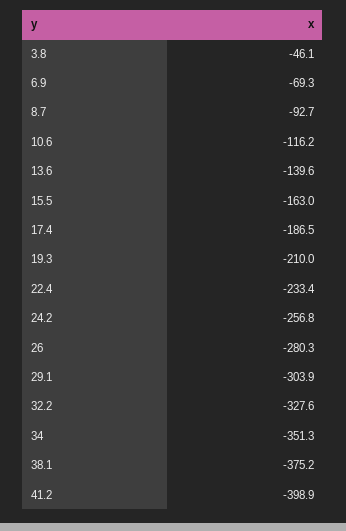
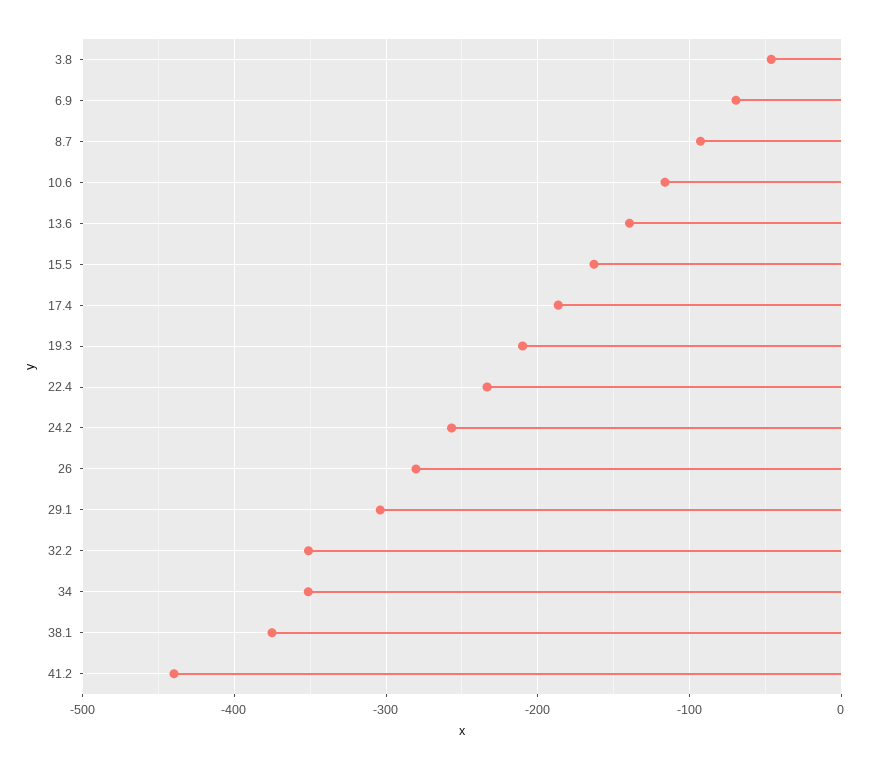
  {
    "3.8": -46.1,
    "6.9": -69.3,
    "8.7": -92.7,
    "10.6": -116.2,
    "13.6": -139.6,
    "15.5": -163,
    "17.4": -186.5,
    "19.3": -210,
    "22.4": -233.4,
    "24.2": -256.8,
    "26": -280.3,
    "29.1": -303.9,
-   "32.2": -327.6,
+   "32.2": -350,
    "34": -351.3,
    "38.1": -375.2,
-   "41.2": -398.9
+   "41.2": -440
  }

